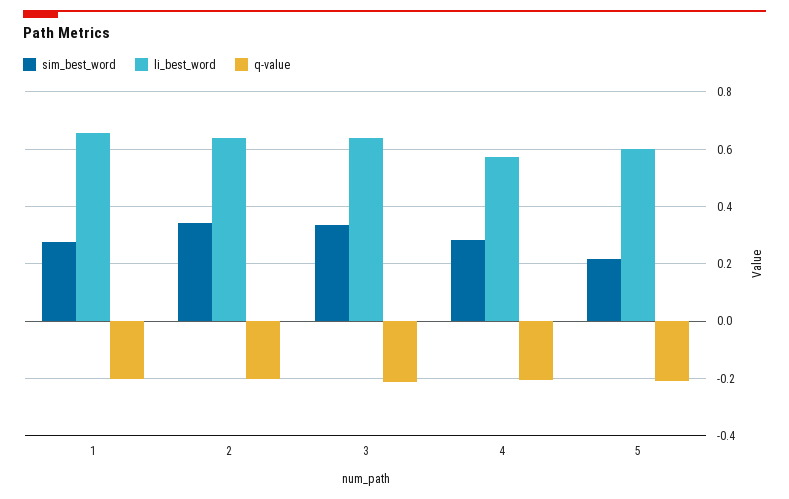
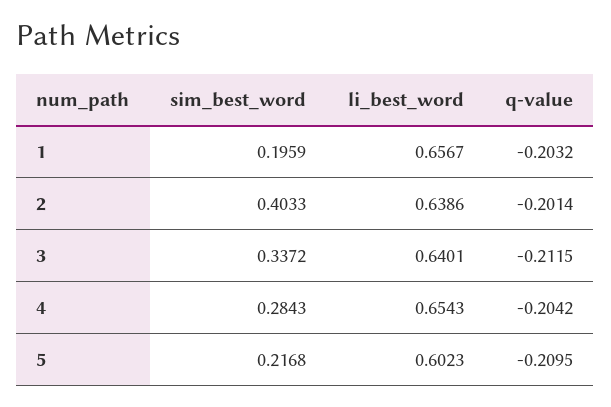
  {
    "sim_best_word": {
-     "1": 0.275,
+     "1": 0.1959,
-     "2": 0.35,
+     "2": 0.4033,
      "3": 0.3372,
      "4": 0.2843,
      "5": 0.2168
    },
    "li_best_word": {
      "1": 0.6567,
      "2": 0.6386,
      "3": 0.6401,
-     "4": 0.575,
+     "4": 0.6543,
      "5": 0.6023
    },
    "q-value": {
      "1": -0.2032,
      "2": -0.2014,
      "3": -0.2115,
      "4": -0.2042,
      "5": -0.2095
    }
  }

